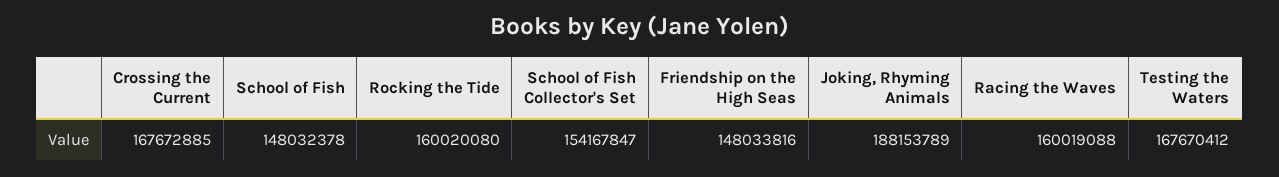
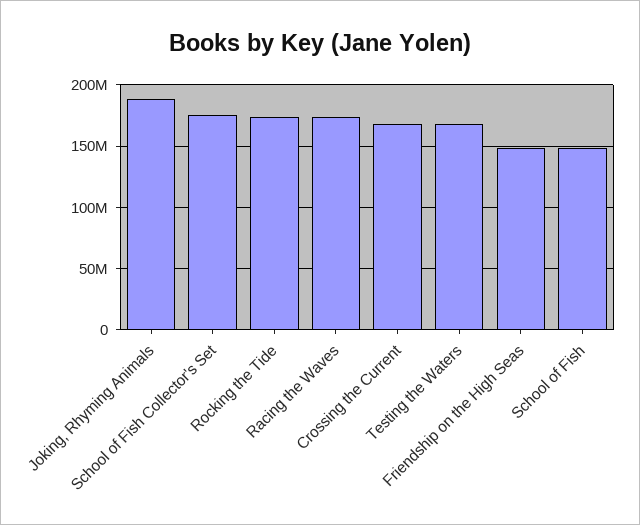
  {
    "Crossing the Current": 167672885,
    "School of Fish": 148032378,
-   "Rocking the Tide": 160020080,
+   "Rocking the Tide": 175000000,
-   "School of Fish Collector's Set": 154167847,
+   "School of Fish Collector's Set": 175000000,
    "Friendship on the High Seas": 148033816,
    "Joking, Rhyming Animals": 188153789,
-   "Racing the Waves": 160019088,
+   "Racing the Waves": 175000000,
    "Testing the Waters": 167670412
  }

